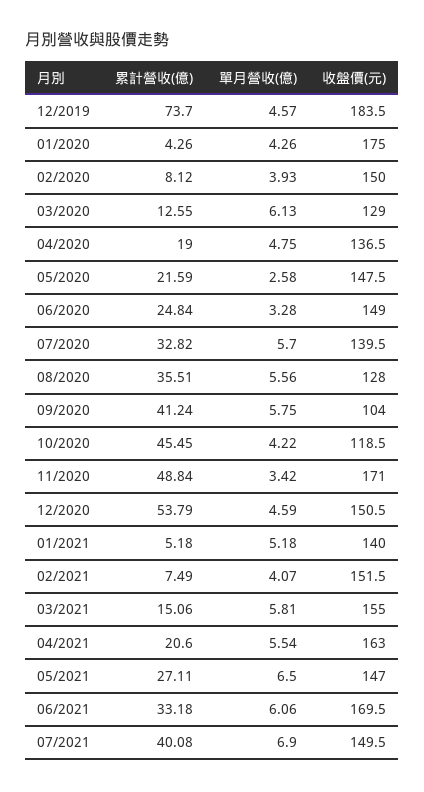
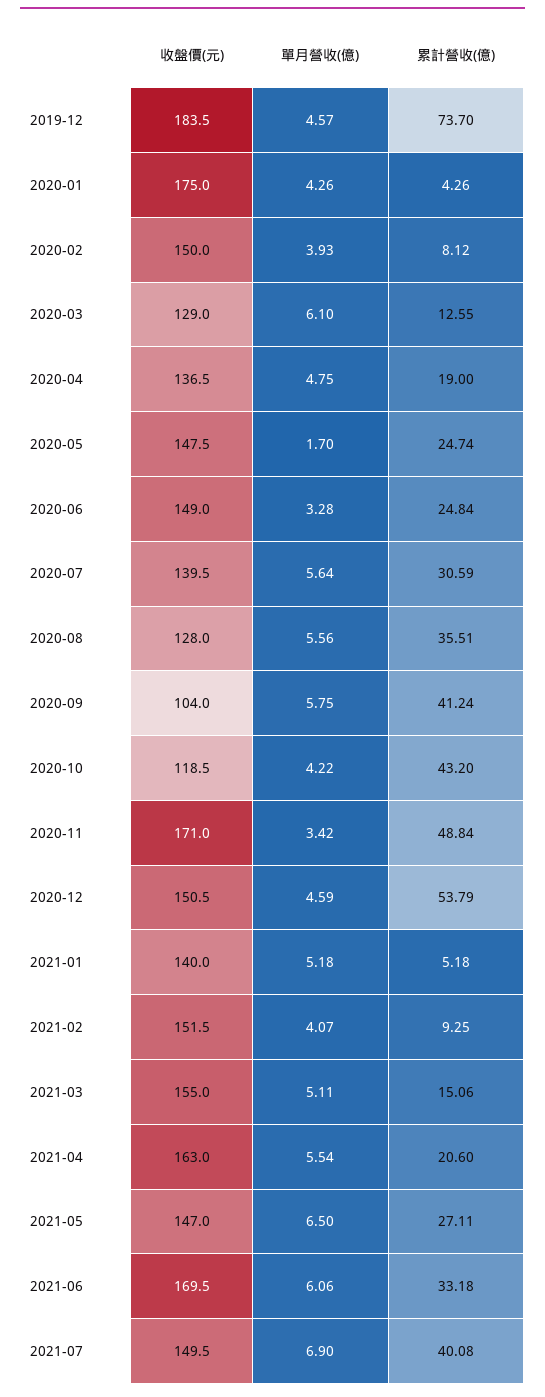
  {
    "累計營收(億)": {
      "12/2019": 73.7,
      "01/2020": 4.26,
      "02/2020": 8.12,
      "03/2020": 12.55,
      "04/2020": 19,
-     "05/2020": 21.59,
+     "05/2020": 24.74,
      "06/2020": 24.84,
-     "07/2020": 32.82,
+     "07/2020": 30.59,
      "08/2020": 35.51,
      "09/2020": 41.24,
-     "10/2020": 45.45,
+     "10/2020": 43.2,
      "11/2020": 48.84,
      "12/2020": 53.79,
      "01/2021": 5.18,
-     "02/2021": 7.49,
+     "02/2021": 9.25,
      "03/2021": 15.06,
      "04/2021": 20.6,
      "05/2021": 27.11,
      "06/2021": 33.18,
      "07/2021": 40.08
    },
    "單月營收(億)": {
      "12/2019": 4.57,
      "01/2020": 4.26,
      "02/2020": 3.93,
-     "03/2020": 6.13,
+     "03/2020": 6.1,
      "04/2020": 4.75,
-     "05/2020": 2.58,
+     "05/2020": 1.7,
      "06/2020": 3.28,
-     "07/2020": 5.7,
+     "07/2020": 5.64,
      "08/2020": 5.56,
      "09/2020": 5.75,
      "10/2020": 4.22,
      "11/2020": 3.42,
      "12/2020": 4.59,
      "01/2021": 5.18,
      "02/2021": 4.07,
-     "03/2021": 5.81,
+     "03/2021": 5.11,
      "04/2021": 5.54,
      "05/2021": 6.5,
      "06/2021": 6.06,
      "07/2021": 6.9
    },
    "收盤價(元)": {
      "12/2019": 183.5,
      "01/2020": 175,
      "02/2020": 150,
      "03/2020": 129,
      "04/2020": 136.5,
      "05/2020": 147.5,
      "06/2020": 149,
      "07/2020": 139.5,
      "08/2020": 128,
      "09/2020": 104,
      "10/2020": 118.5,
      "11/2020": 171,
      "12/2020": 150.5,
      "01/2021": 140,
      "02/2021": 151.5,
      "03/2021": 155,
      "04/2021": 163,
      "05/2021": 147,
      "06/2021": 169.5,
      "07/2021": 149.5
    }
  }

